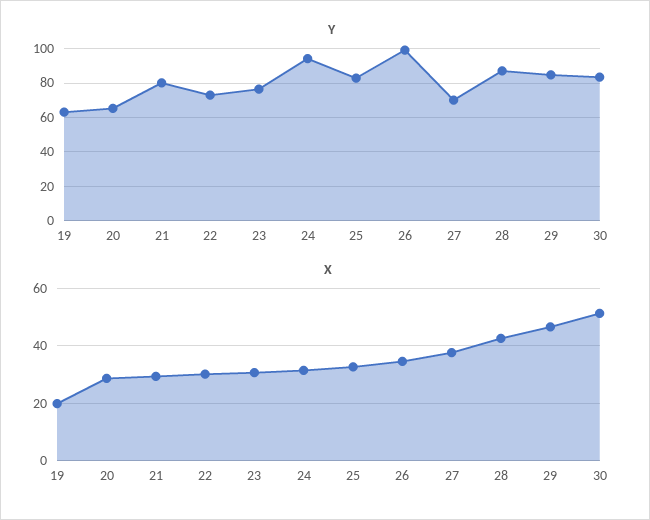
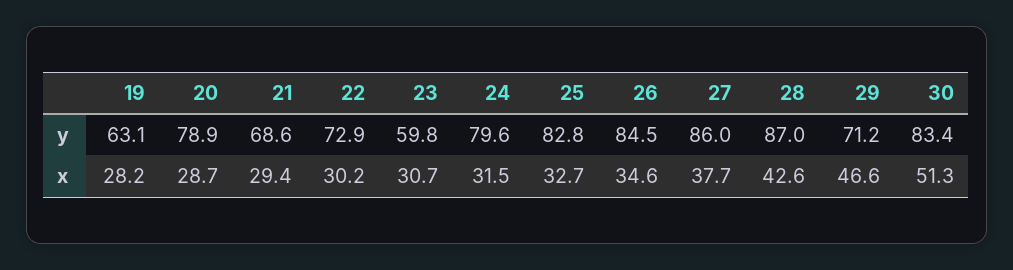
  {
    "Y": {
      "19": 63.1,
-     "20": 65,
+     "20": 78.9,
-     "21": 80,
+     "21": 68.6,
      "22": 72.9,
-     "23": 75,
+     "23": 59.8,
-     "24": 95,
+     "24": 79.6,
      "25": 82.8,
-     "26": 100,
+     "26": 84.5,
-     "27": 70,
+     "27": 86,
      "28": 87,
-     "29": 85,
+     "29": 71.2,
      "30": 83.4
    },
    "X": {
-     "19": 20,
+     "19": 28.2,
      "20": 28.7,
      "21": 29.4,
      "22": 30.2,
      "23": 30.7,
      "24": 31.5,
      "25": 32.7,
      "26": 34.6,
      "27": 37.7,
      "28": 42.6,
      "29": 46.6,
      "30": 51.3
    }
  }

